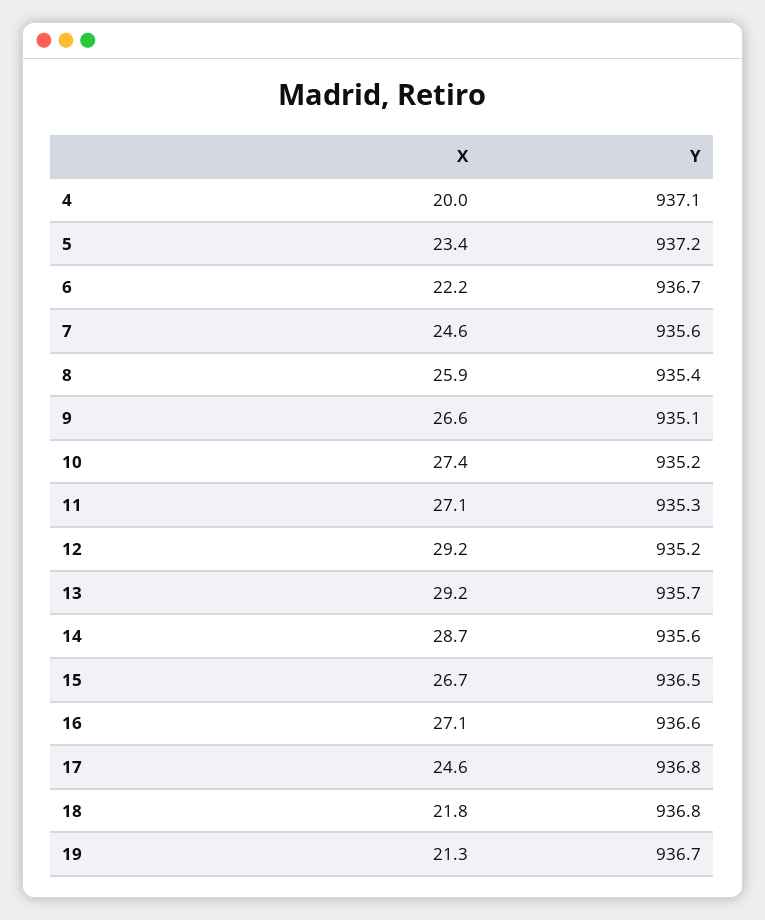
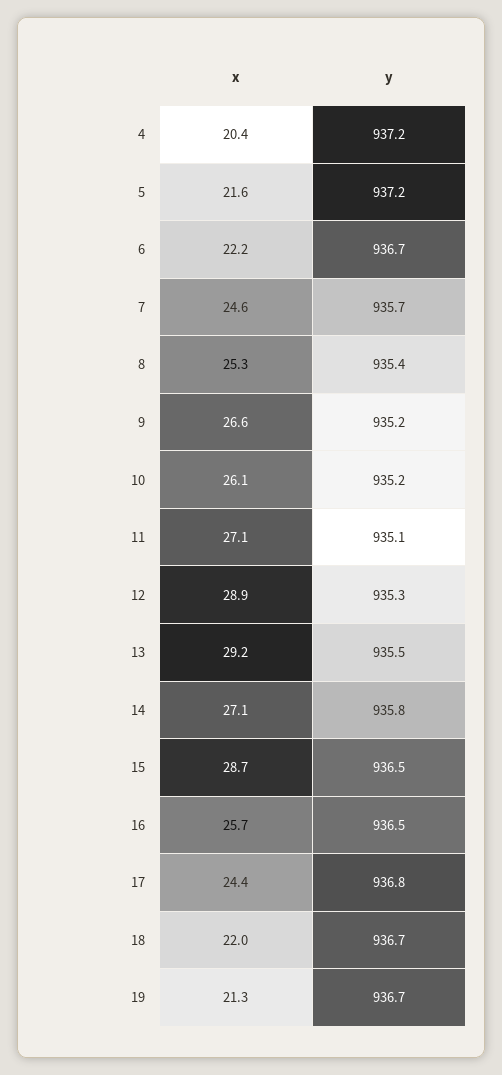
  {
    "X": {
-     "4": 20,
+     "4": 20.4,
-     "5": 23.4,
+     "5": 21.6,
      "6": 22.2,
      "7": 24.6,
-     "8": 25.9,
+     "8": 25.3,
      "9": 26.6,
-     "10": 27.4,
+     "10": 26.1,
      "11": 27.1,
-     "12": 29.2,
+     "12": 28.9,
      "13": 29.2,
-     "14": 28.7,
+     "14": 27.1,
-     "15": 26.7,
+     "15": 28.7,
-     "16": 27.1,
+     "16": 25.7,
-     "17": 24.6,
+     "17": 24.4,
-     "18": 21.8,
+     "18": 22,
      "19": 21.3
    },
    "Y": {
-     "4": 937.1,
+     "4": 937.2,
      "5": 937.2,
      "6": 936.7,
-     "7": 935.6,
+     "7": 935.7,
      "8": 935.4,
-     "9": 935.1,
+     "9": 935.2,
      "10": 935.2,
-     "11": 935.3,
+     "11": 935.1,
-     "12": 935.2,
+     "12": 935.3,
-     "13": 935.7,
+     "13": 935.5,
-     "14": 935.6,
+     "14": 935.8,
      "15": 936.5,
-     "16": 936.6,
+     "16": 936.5,
      "17": 936.8,
-     "18": 936.8,
+     "18": 936.7,
      "19": 936.7
    }
  }

